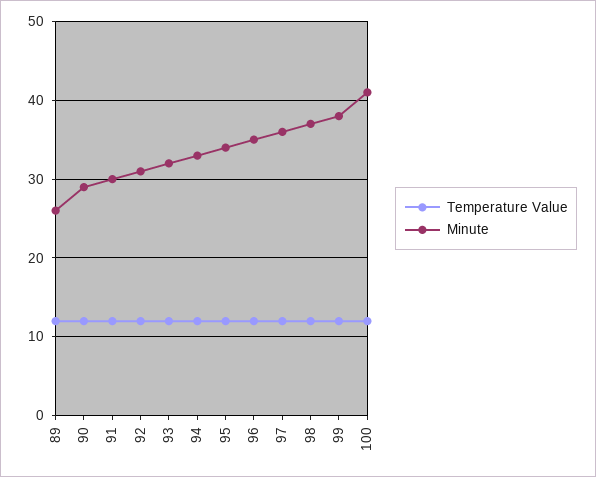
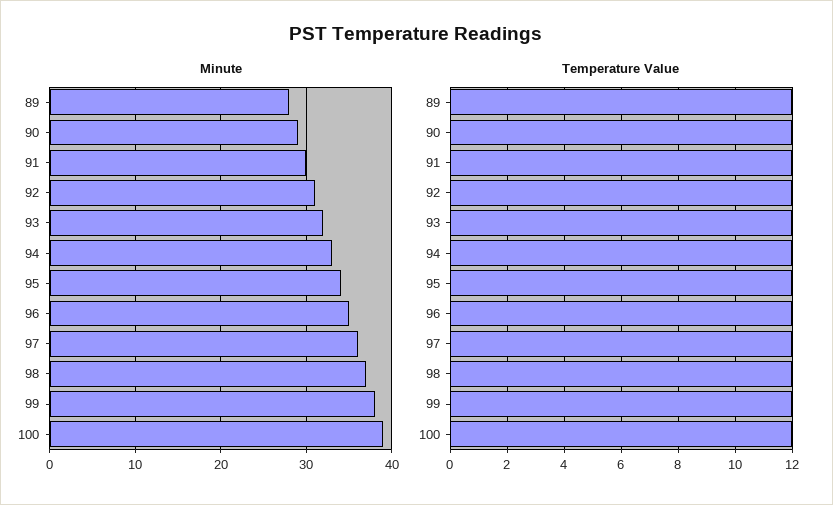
  {
    "Temperature Value": {
      "89": 12,
      "90": 12,
      "91": 12,
      "92": 12,
      "93": 12,
      "94": 12,
      "95": 12,
      "96": 12,
      "97": 12,
      "98": 12,
      "99": 12,
      "100": 12
    },
    "Minute": {
-     "89": 26,
+     "89": 28,
      "90": 29,
      "91": 30,
      "92": 31,
      "93": 32,
      "94": 33,
      "95": 34,
      "96": 35,
      "97": 36,
      "98": 37,
      "99": 38,
-     "100": 41
+     "100": 39
    }
  }

